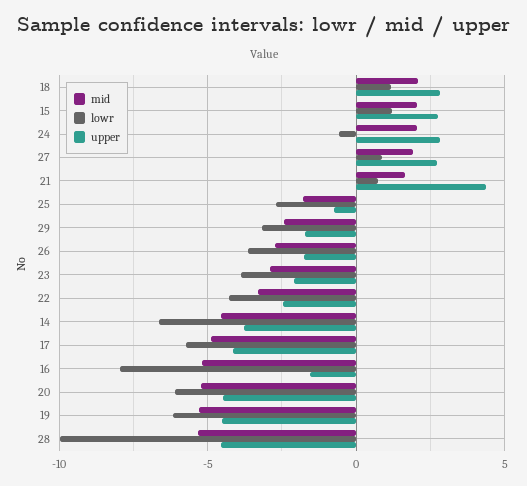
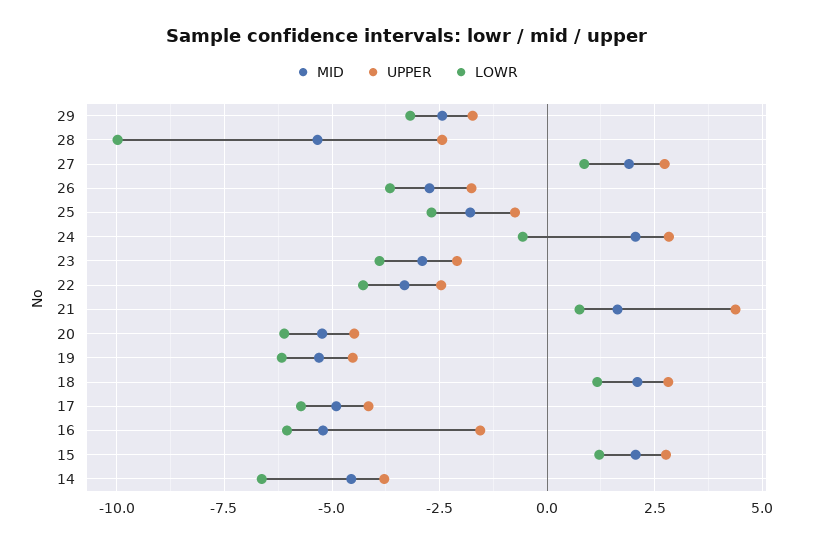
  {
    "mid": {
      "18": 2,
      "15": 2,
      "24": 2,
      "27": 2,
      "21": 1.75,
      "25": -1.75,
      "29": -2.5,
      "26": -2.75,
      "23": -3,
      "22": -3.25,
      "14": -4.5,
      "17": -5,
      "16": -5.25,
      "20": -5.25,
      "19": -5.25,
      "28": -5.25
    },
    "lowr": {
      "18": 1.25,
      "15": 1.25,
      "24": -0.5,
      "27": 0.75,
      "21": 0.75,
      "25": -2.75,
      "29": -3.25,
      "26": -3.75,
      "23": -4,
      "22": -4.25,
      "14": -6.75,
      "17": -5.75,
-     "16": -8,
+     "16": -6,
      "20": -6,
      "19": -6.25,
      "28": -10
    },
    "upper": {
      "18": 2.75,
      "15": 2.75,
      "24": 2.75,
      "27": 2.75,
      "21": 4.5,
      "25": -0.75,
      "29": -1.75,
      "26": -1.75,
      "23": -2,
      "22": -2.5,
      "14": -3.75,
      "17": -4.25,
      "16": -1.5,
      "20": -4.5,
      "19": -4.5,
-     "28": -4.5
+     "28": -2.5
    }
  }

